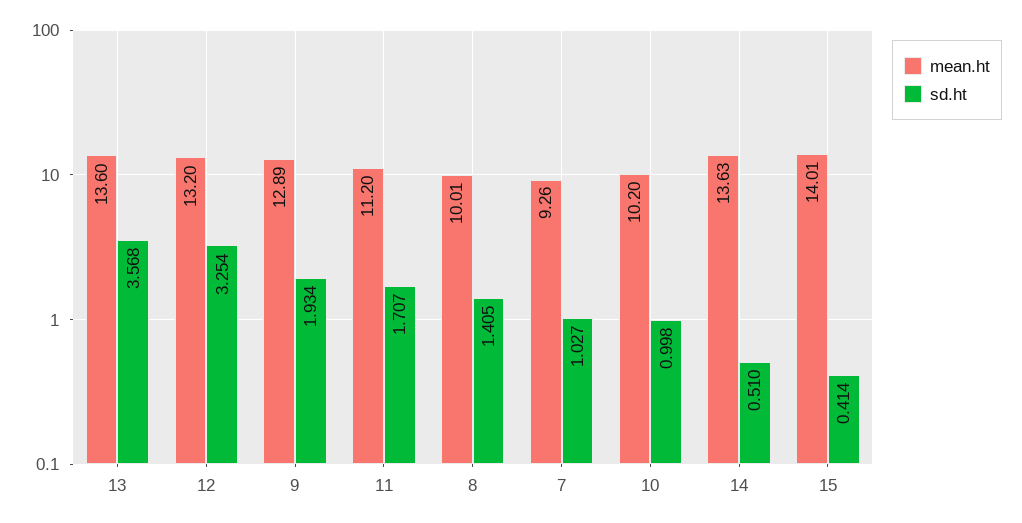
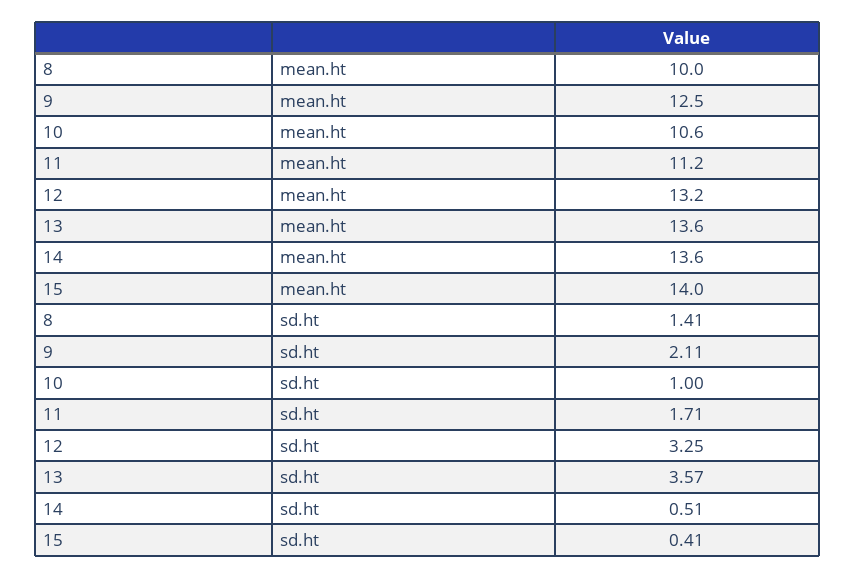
  {
    "mean.ht": {
      "13": 13.6,
      "12": 13.2,
-     "9": 12.89,
+     "9": 12.5,
      "11": 11.2,
      "8": 10.01,
-     "7": 9.26,
-     "10": 10.2,
+     "10": 10.6,
      "14": 13.63,
      "15": 14.01
    },
    "sd.ht": {
      "13": 3.568,
      "12": 3.254,
-     "9": 1.934,
+     "9": 2.11,
      "11": 1.707,
      "8": 1.405,
-     "7": 1.027,
      "10": 0.998,
      "14": 0.51,
      "15": 0.414
    }
  }

